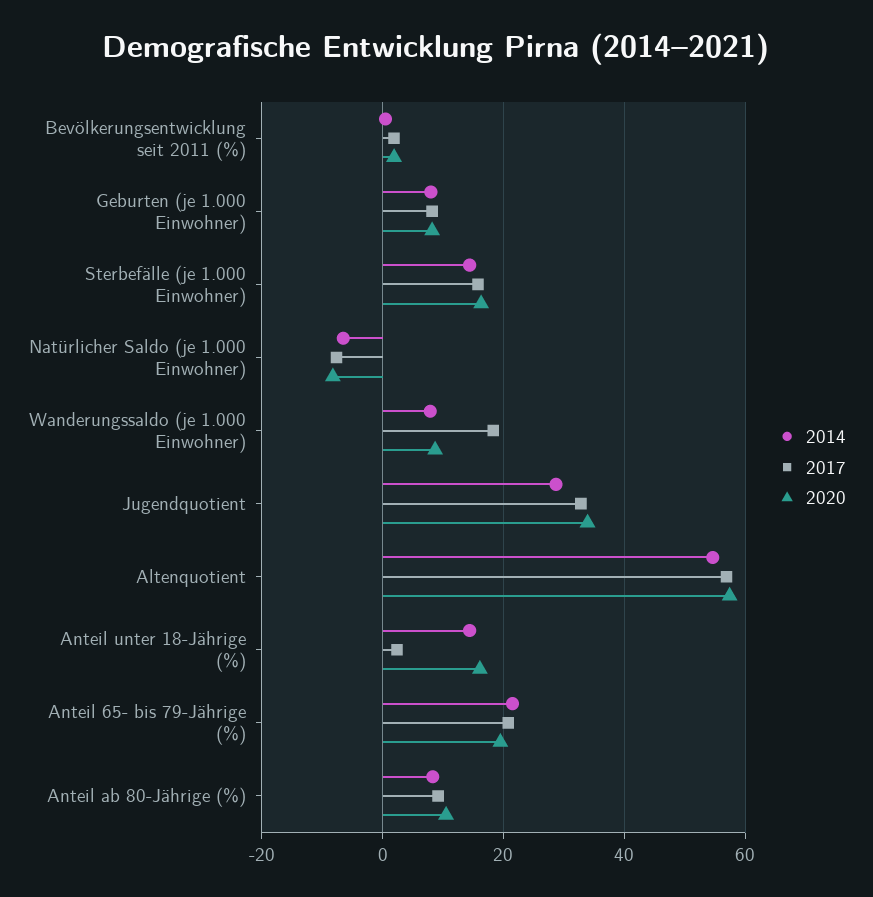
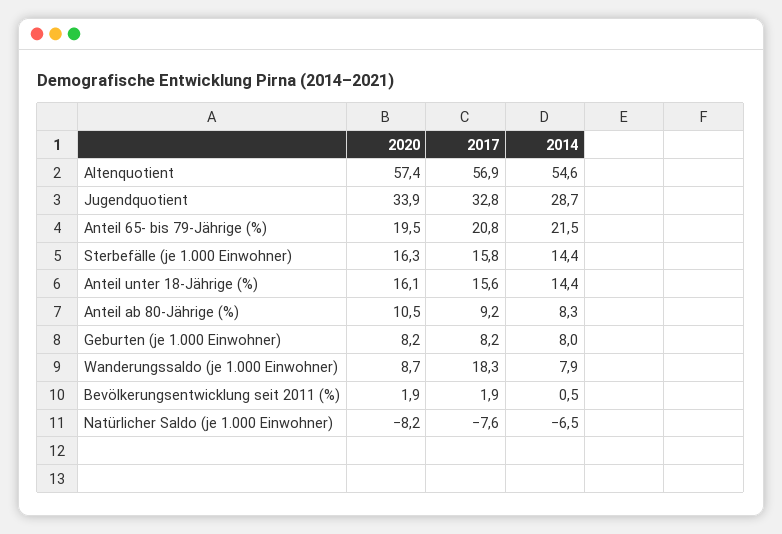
  {
    "2014": {
      "Bevölkerungsentwicklung seit 2011 (%)": 0.5,
      "Geburten (je 1.000 Einwohner)": 8,
      "Sterbefälle (je 1.000 Einwohner)": 14.4,
      "Natürlicher Saldo (je 1.000 Einwohner)": -6.5,
      "Wanderungssaldo (je 1.000 Einwohner)": 7.9,
      "Jugendquotient": 28.7,
      "Altenquotient": 54.6,
      "Anteil unter 18-Jährige (%)": 14.4,
      "Anteil 65- bis 79-Jährige (%)": 21.5,
      "Anteil ab 80-Jährige (%)": 8.3
    },
    "2017": {
      "Bevölkerungsentwicklung seit 2011 (%)": 1.9,
      "Geburten (je 1.000 Einwohner)": 8.2,
      "Sterbefälle (je 1.000 Einwohner)": 15.8,
      "Natürlicher Saldo (je 1.000 Einwohner)": -7.6,
      "Wanderungssaldo (je 1.000 Einwohner)": 18.3,
      "Jugendquotient": 32.8,
      "Altenquotient": 56.9,
-     "Anteil unter 18-Jährige (%)": 2,
+     "Anteil unter 18-Jährige (%)": 15.6,
      "Anteil 65- bis 79-Jährige (%)": 20.8,
      "Anteil ab 80-Jährige (%)": 9.2
    },
    "2020": {
      "Bevölkerungsentwicklung seit 2011 (%)": 1.9,
      "Geburten (je 1.000 Einwohner)": 8.2,
      "Sterbefälle (je 1.000 Einwohner)": 16.3,
      "Natürlicher Saldo (je 1.000 Einwohner)": -8.2,
      "Wanderungssaldo (je 1.000 Einwohner)": 8.7,
      "Jugendquotient": 33.9,
      "Altenquotient": 57.4,
      "Anteil unter 18-Jährige (%)": 16.1,
      "Anteil 65- bis 79-Jährige (%)": 19.5,
      "Anteil ab 80-Jährige (%)": 10.5
    }
  }

